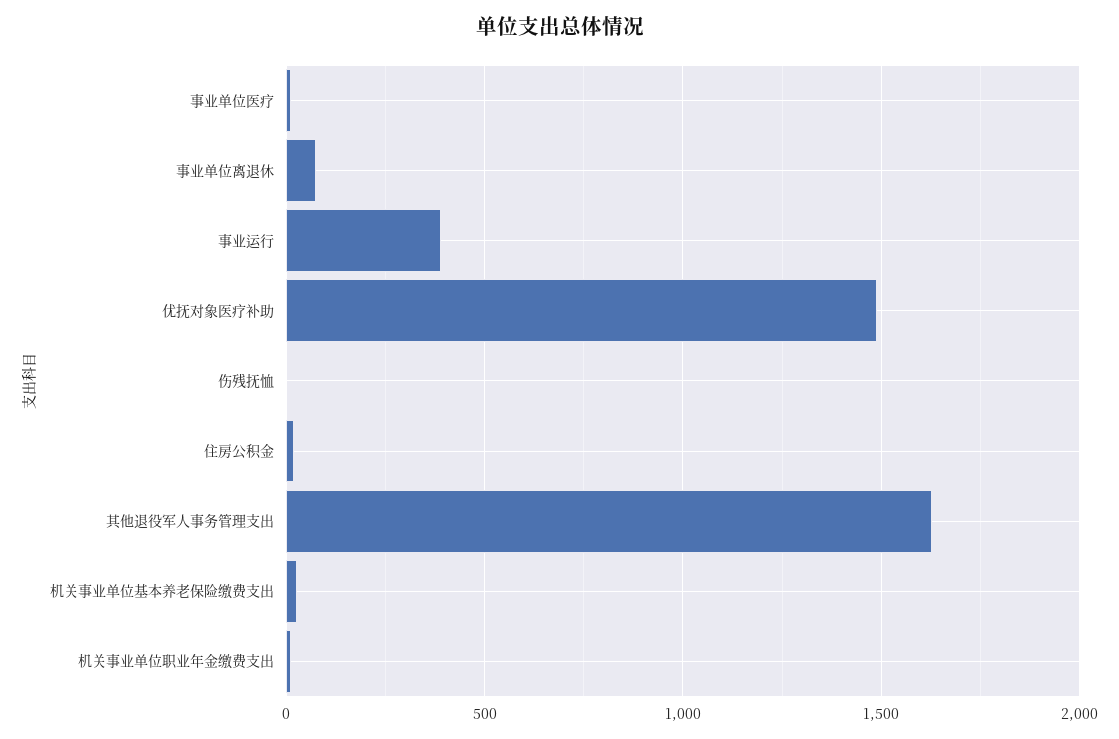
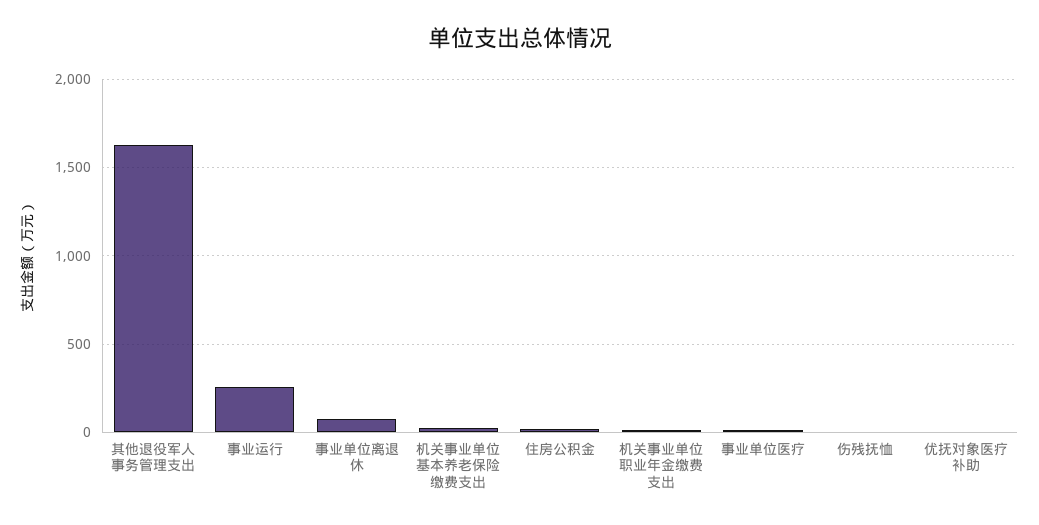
  {
    "事业单位医疗": 0,
    "事业单位离退休": 50,
-   "事业运行": 400,
+   "事业运行": 250,
-   "优抚对象医疗补助": 1500,
+   "优抚对象医疗补助": 0,
    "伤残抚恤": 0,
    "住房公积金": 0,
    "其他退役军人事务管理支出": 1650,
    "机关事业单位基本养老保险缴费支出": 50,
    "机关事业单位职业年金缴费支出": 0
  }

